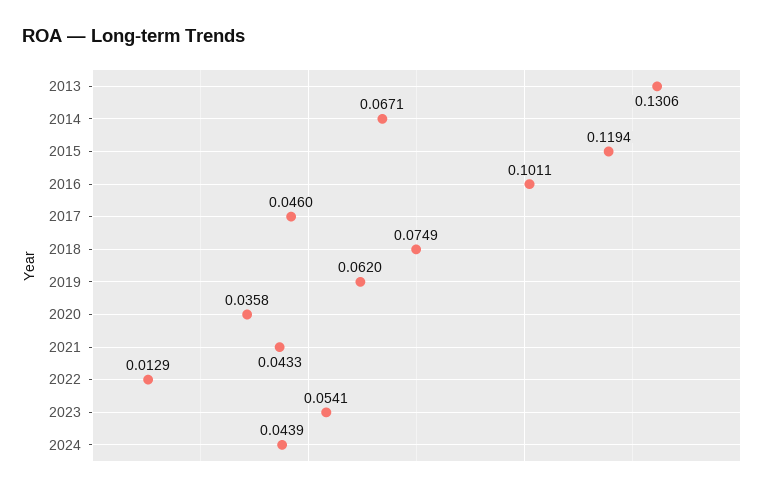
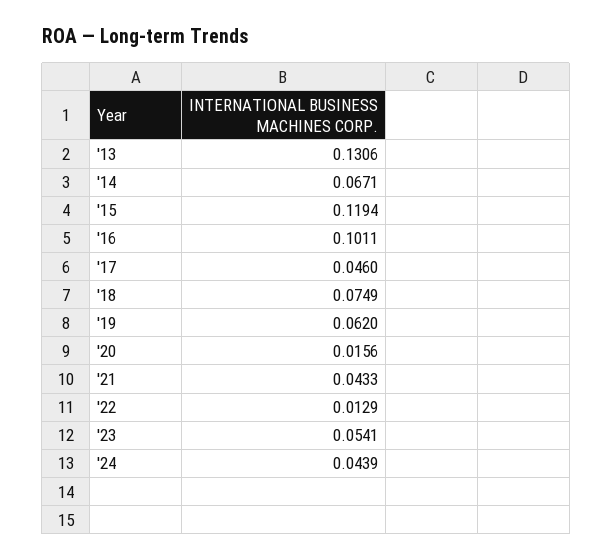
  {
    "2013": 0.1306,
    "2014": 0.0671,
    "2015": 0.1194,
    "2016": 0.1011,
    "2017": 0.046,
    "2018": 0.0749,
    "2019": 0.062,
-   "2020": 0.0358,
+   "2020": 0.0156,
    "2021": 0.0433,
    "2022": 0.0129,
    "2023": 0.0541,
    "2024": 0.0439
  }

